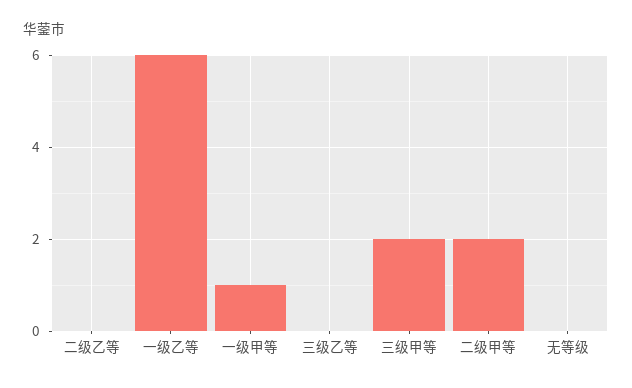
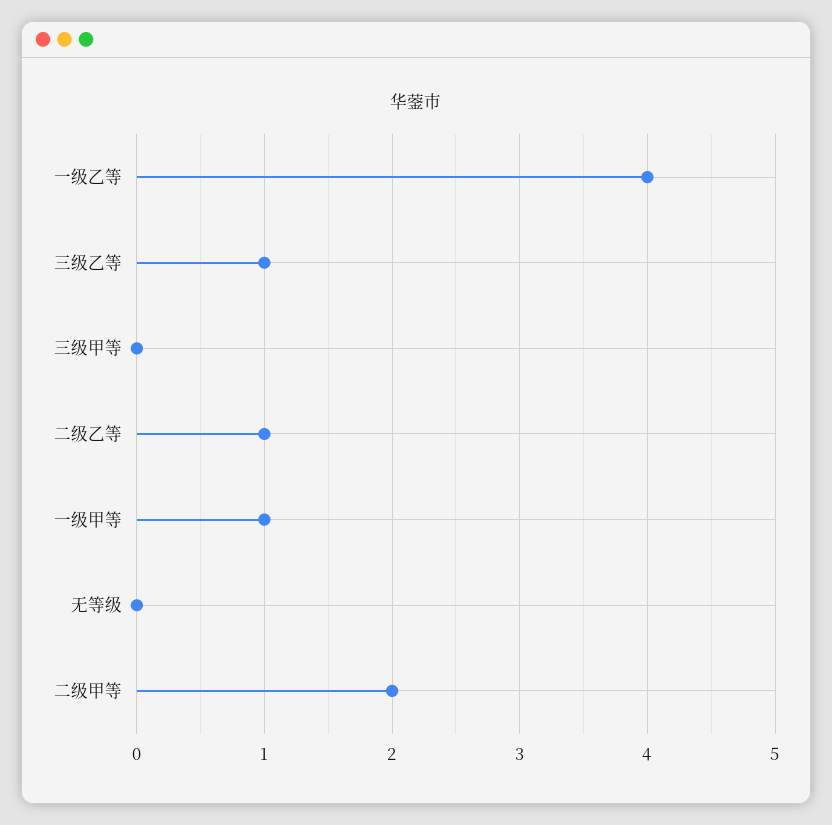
  {
-   "二级乙等": 0,
+   "二级乙等": 1,
-   "一级乙等": 6,
+   "一级乙等": 4,
    "一级甲等": 1,
-   "三级乙等": 0,
+   "三级乙等": 1,
-   "三级甲等": 2,
+   "三级甲等": 0,
    "二级甲等": 2,
    "无等级": 0
  }

